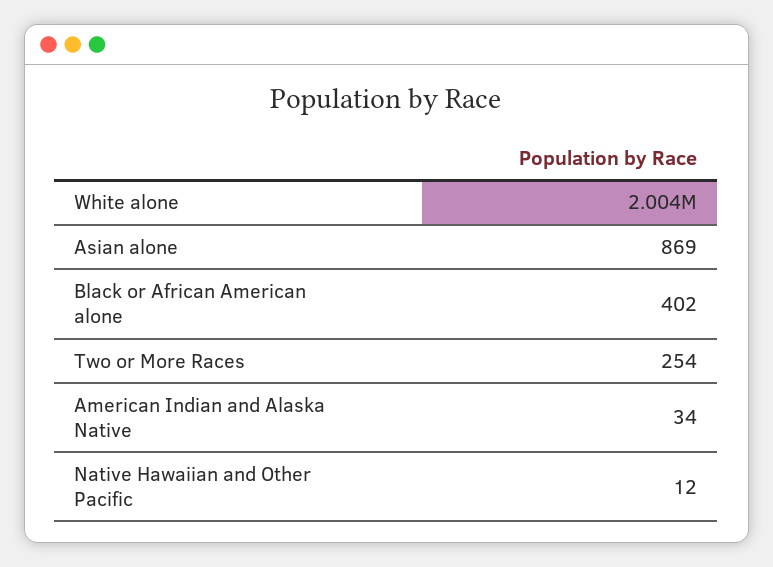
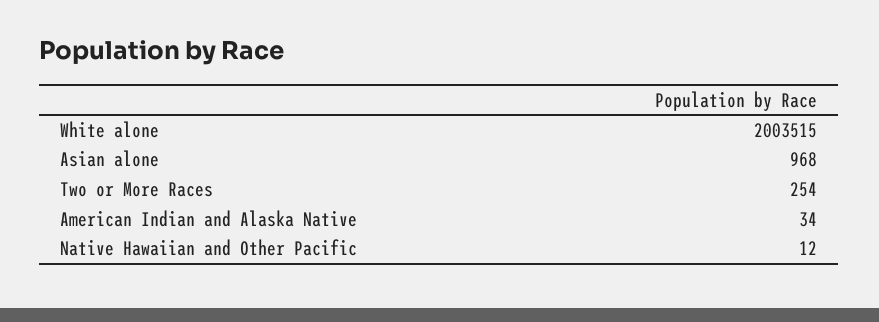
  {
    "White alone": 2003515,
-   "Asian alone": 869,
+   "Asian alone": 968,
-   "Black or African American alone": 402,
    "Two or More Races": 254,
    "American Indian and Alaska Native": 34,
    "Native Hawaiian and Other Pacific": 12
  }

